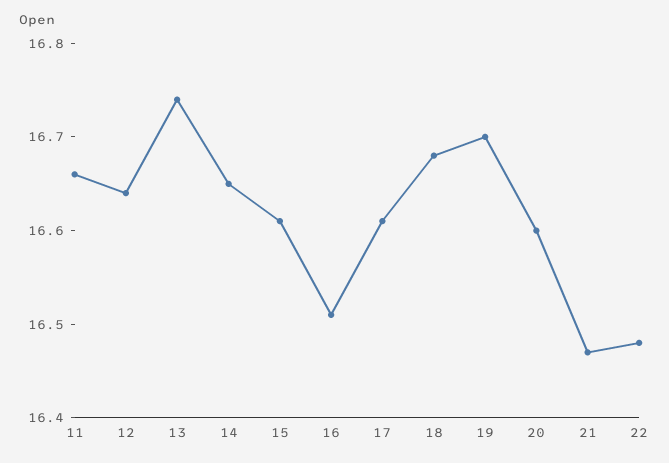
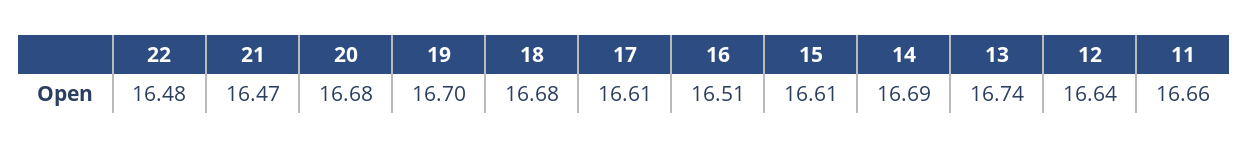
  {
    "11": 16.66,
    "12": 16.64,
    "13": 16.74,
-   "14": 16.65,
+   "14": 16.69,
    "15": 16.61,
    "16": 16.51,
    "17": 16.61,
    "18": 16.68,
    "19": 16.7,
-   "20": 16.6,
+   "20": 16.68,
    "21": 16.47,
    "22": 16.48
  }

